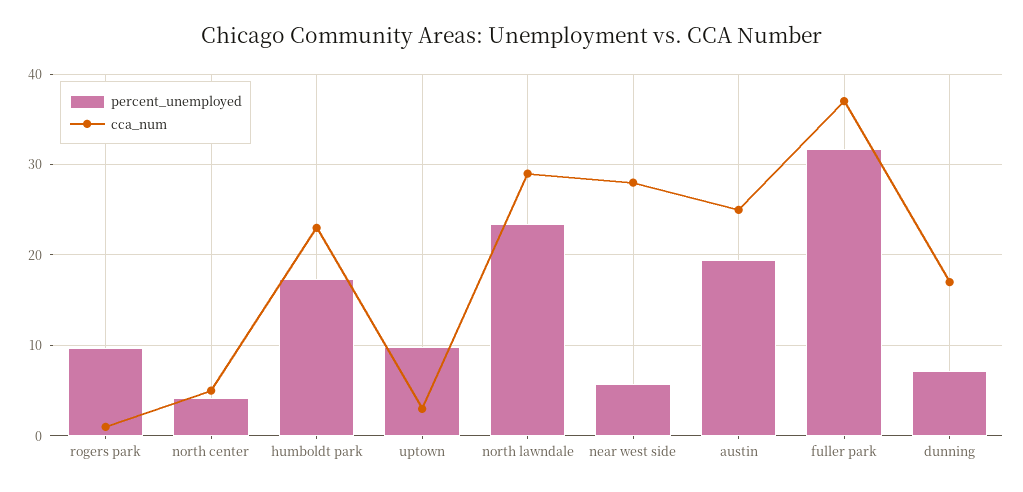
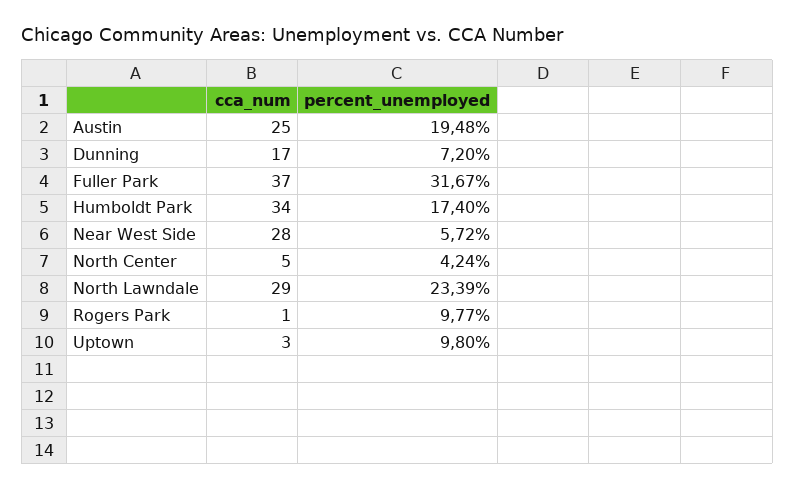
  {
    "percent_unemployed": {
      "rogers park": 9.77,
      "north center": 4.24,
      "humboldt park": 17.4,
      "uptown": 9.8,
      "north lawndale": 23.39,
      "near west side": 5.72,
      "austin": 19.48,
      "fuller park": 31.67,
      "dunning": 7.2
    },
    "cca_num": {
      "rogers park": 1,
      "north center": 5,
-     "humboldt park": 23,
+     "humboldt park": 34,
      "uptown": 3,
      "north lawndale": 29,
      "near west side": 28,
      "austin": 25,
      "fuller park": 37,
      "dunning": 17
    }
  }

